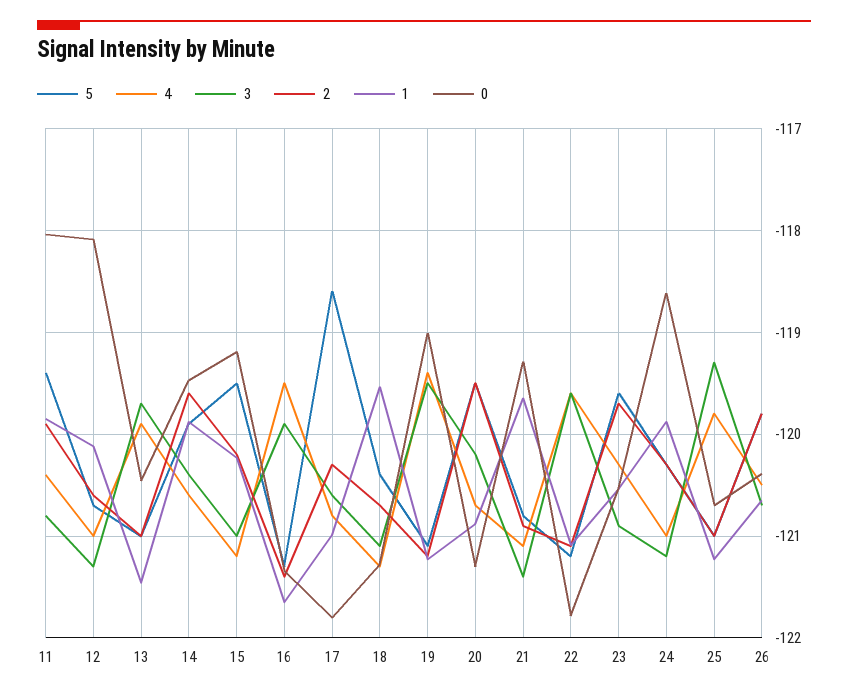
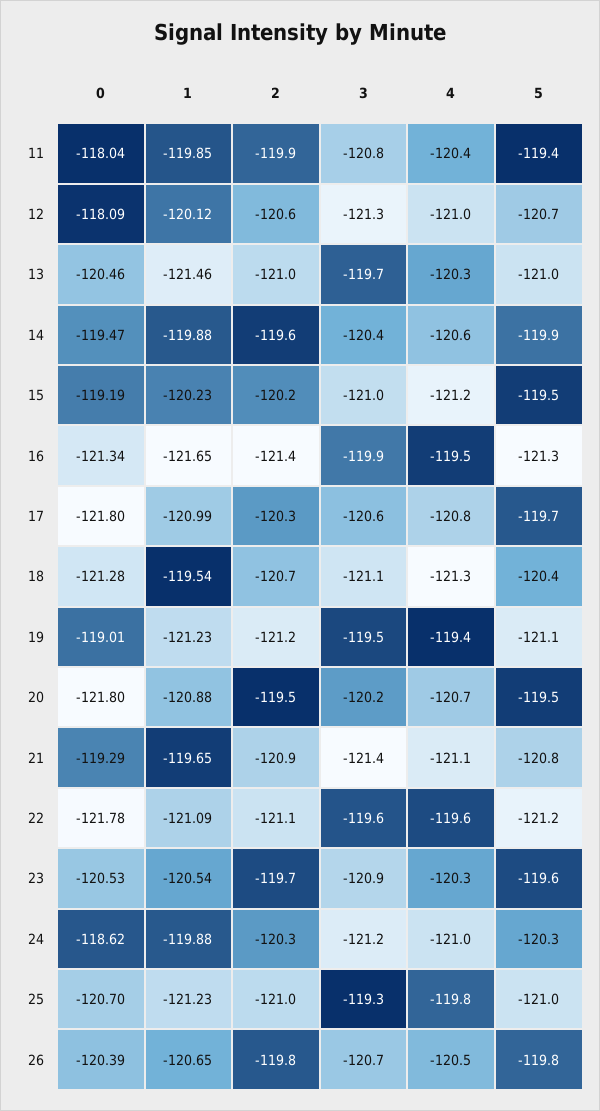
  {
    "5": {
      "11": -119.4,
      "12": -120.7,
      "13": -121,
      "14": -119.9,
      "15": -119.5,
      "16": -121.3,
-     "17": -118.6,
+     "17": -119.7,
      "18": -120.4,
      "19": -121.1,
      "20": -119.5,
      "21": -120.8,
      "22": -121.2,
      "23": -119.6,
      "24": -120.3,
      "25": -121,
      "26": -119.8
    },
    "4": {
      "11": -120.4,
      "12": -121,
-     "13": -119.9,
+     "13": -120.3,
      "14": -120.6,
      "15": -121.2,
      "16": -119.5,
      "17": -120.8,
      "18": -121.3,
      "19": -119.4,
      "20": -120.7,
      "21": -121.1,
      "22": -119.6,
      "23": -120.3,
      "24": -121,
      "25": -119.8,
      "26": -120.5
    },
    "3": {
      "11": -120.8,
      "12": -121.3,
      "13": -119.7,
      "14": -120.4,
      "15": -121,
      "16": -119.9,
      "17": -120.6,
      "18": -121.1,
      "19": -119.5,
      "20": -120.2,
      "21": -121.4,
      "22": -119.6,
      "23": -120.9,
      "24": -121.2,
      "25": -119.3,
      "26": -120.7
    },
    "2": {
      "11": -119.9,
      "12": -120.6,
      "13": -121,
      "14": -119.6,
      "15": -120.2,
      "16": -121.4,
      "17": -120.3,
      "18": -120.7,
      "19": -121.2,
      "20": -119.5,
      "21": -120.9,
      "22": -121.1,
      "23": -119.7,
      "24": -120.3,
      "25": -121,
      "26": -119.8
    },
    "1": {
      "11": -119.85,
      "12": -120.12,
      "13": -121.46,
      "14": -119.88,
      "15": -120.23,
      "16": -121.65,
      "17": -120.99,
      "18": -119.54,
      "19": -121.23,
      "20": -120.88,
      "21": -119.65,
      "22": -121.09,
      "23": -120.54,
      "24": -119.88,
      "25": -121.23,
      "26": -120.65
    },
    "0": {
      "11": -118.04,
      "12": -118.09,
      "13": -120.46,
      "14": -119.47,
      "15": -119.19,
      "16": -121.34,
      "17": -121.8,
      "18": -121.28,
      "19": -119.01,
-     "20": -121.3,
+     "20": -121.8,
      "21": -119.29,
      "22": -121.78,
      "23": -120.53,
      "24": -118.62,
      "25": -120.7,
      "26": -120.39
    }
  }

